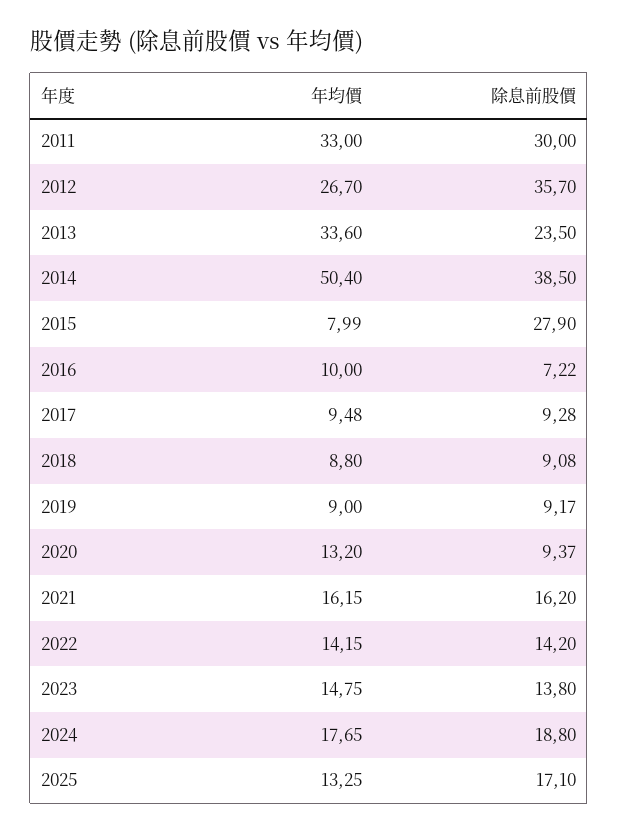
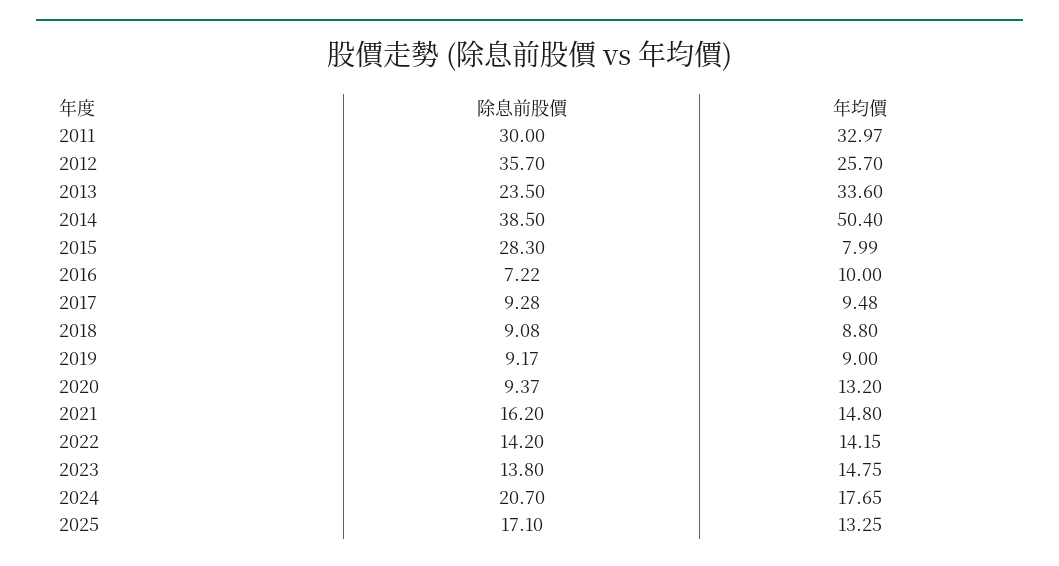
  {
    "年均價": {
-     "2011": 33,
+     "2011": 32.97,
-     "2012": 26.7,
+     "2012": 25.7,
      "2013": 33.6,
      "2014": 50.4,
      "2015": 7.99,
      "2016": 10,
      "2017": 9.48,
      "2018": 8.8,
      "2019": 9,
      "2020": 13.2,
-     "2021": 16.15,
+     "2021": 14.8,
      "2022": 14.15,
      "2023": 14.75,
      "2024": 17.65,
      "2025": 13.25
    },
    "除息前股價": {
      "2011": 30,
      "2012": 35.7,
      "2013": 23.5,
      "2014": 38.5,
-     "2015": 27.9,
+     "2015": 28.3,
      "2016": 7.22,
      "2017": 9.28,
      "2018": 9.08,
      "2019": 9.17,
      "2020": 9.37,
      "2021": 16.2,
      "2022": 14.2,
      "2023": 13.8,
-     "2024": 18.8,
+     "2024": 20.7,
      "2025": 17.1
    }
  }

